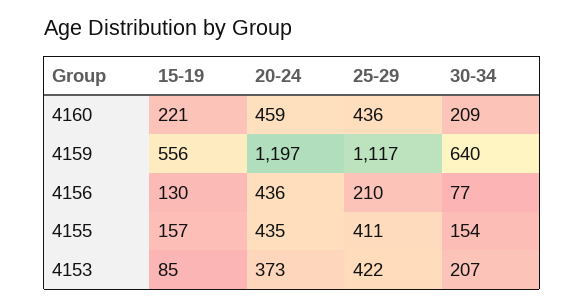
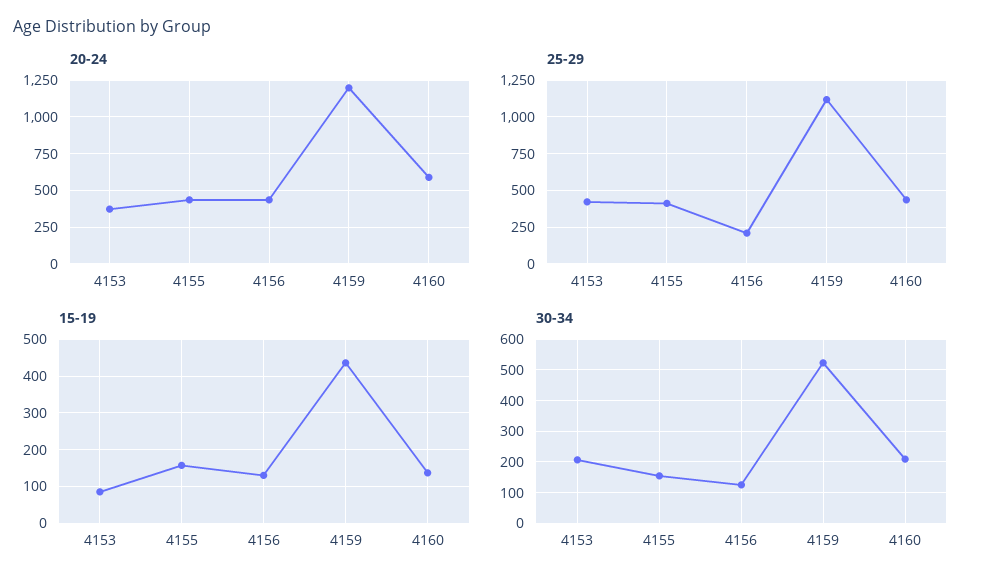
  {
    "15-19": {
-     "4160": 221,
+     "4160": 140,
-     "4159": 556,
+     "4159": 440,
      "4156": 130,
      "4155": 157,
      "4153": 85
    },
    "20-24": {
-     "4160": 459,
+     "4160": 600,
      "4159": 1197,
      "4156": 436,
      "4155": 435,
      "4153": 373
    },
    "25-29": {
      "4160": 436,
      "4159": 1117,
      "4156": 210,
      "4155": 411,
      "4153": 422
    },
    "30-34": {
      "4160": 209,
-     "4159": 640,
+     "4159": 520,
-     "4156": 77,
+     "4156": 120,
      "4155": 154,
      "4153": 207
    }
  }

